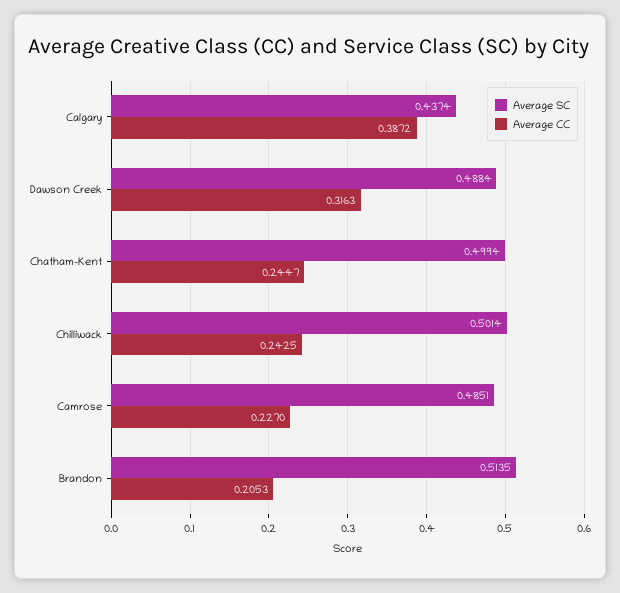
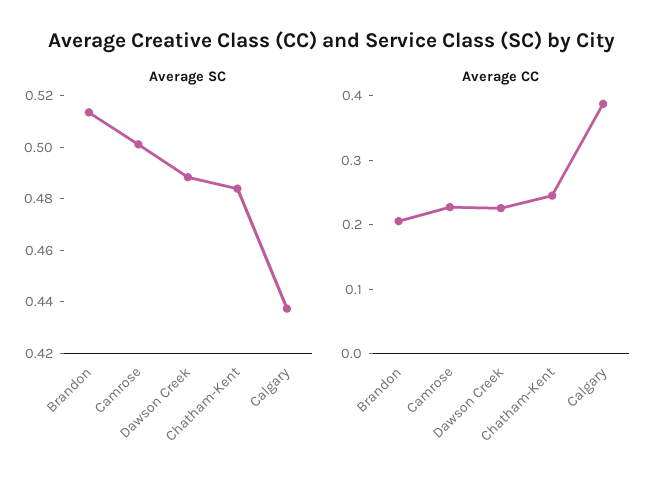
  {
    "Average SC": {
      "Calgary": 0.4374,
      "Dawson Creek": 0.4884,
-     "Chatham-Kent": 0.4994,
+     "Chatham-Kent": 0.485,
-     "Chilliwack": 0.5014,
-     "Camrose": 0.4851,
+     "Camrose": 0.5,
      "Brandon": 0.5135
    },
    "Average CC": {
      "Calgary": 0.3872,
-     "Dawson Creek": 0.3163,
+     "Dawson Creek": 0.22,
      "Chatham-Kent": 0.2447,
-     "Chilliwack": 0.2425,
      "Camrose": 0.227,
      "Brandon": 0.2053
    }
  }

